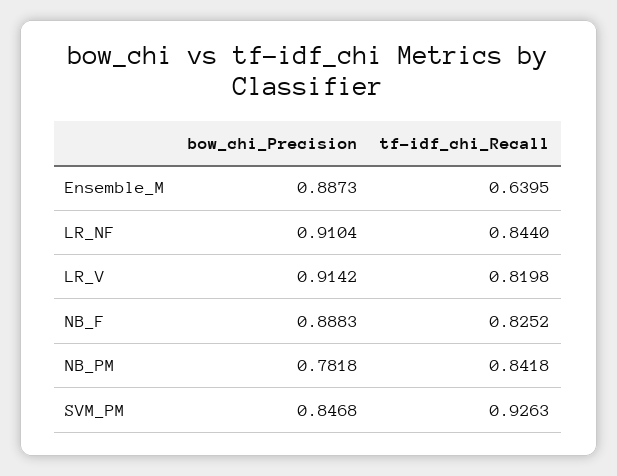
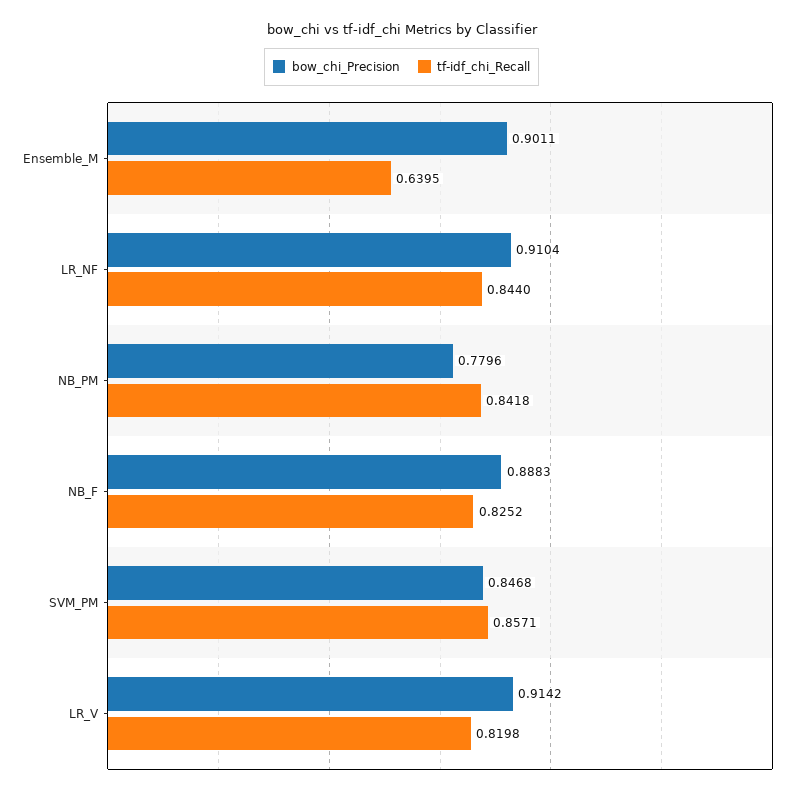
  {
    "bow_chi_Precision": {
-     "Ensemble_M": 0.8873,
+     "Ensemble_M": 0.9011,
      "LR_NF": 0.9104,
      "LR_V": 0.9142,
      "NB_F": 0.8883,
-     "NB_PM": 0.7818,
+     "NB_PM": 0.7796,
      "SVM_PM": 0.8468
    },
    "tf-idf_chi_Recall": {
      "Ensemble_M": 0.6395,
      "LR_NF": 0.844,
      "LR_V": 0.8198,
      "NB_F": 0.8252,
      "NB_PM": 0.8418,
-     "SVM_PM": 0.9263
+     "SVM_PM": 0.8571
    }
  }

